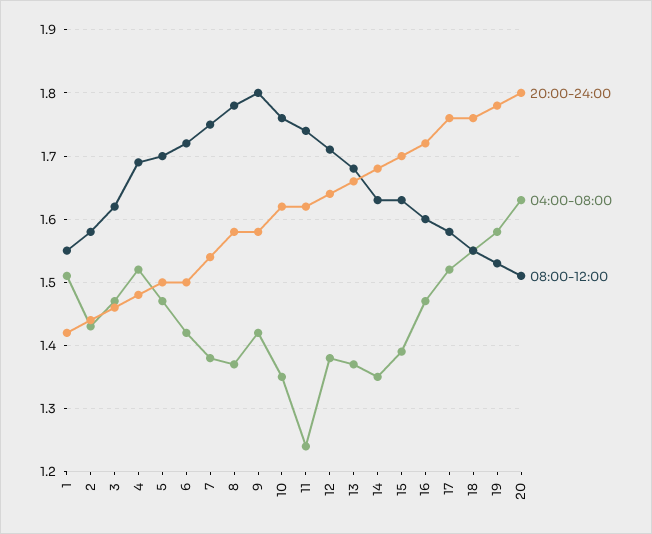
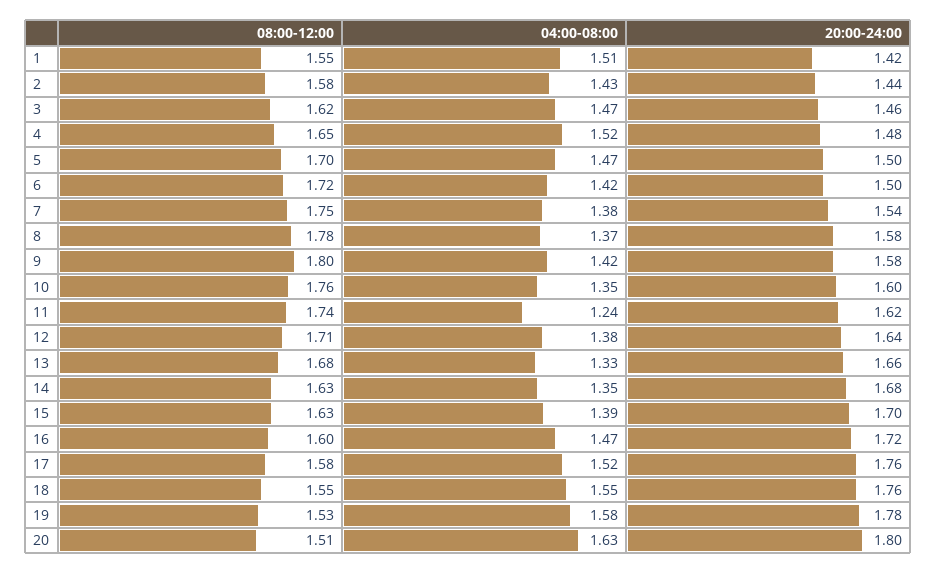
  {
    "20:00-24:00": {
      "1": 1.42,
      "2": 1.44,
      "3": 1.46,
      "4": 1.48,
      "5": 1.5,
      "6": 1.5,
      "7": 1.54,
      "8": 1.58,
      "9": 1.58,
-     "10": 1.62,
+     "10": 1.6,
      "11": 1.62,
      "12": 1.64,
      "13": 1.66,
      "14": 1.68,
      "15": 1.7,
      "16": 1.72,
      "17": 1.76,
      "18": 1.76,
      "19": 1.78,
      "20": 1.8
    },
    "04:00-08:00": {
      "1": 1.51,
      "2": 1.43,
      "3": 1.47,
      "4": 1.52,
      "5": 1.47,
      "6": 1.42,
      "7": 1.38,
      "8": 1.37,
      "9": 1.42,
      "10": 1.35,
      "11": 1.24,
      "12": 1.38,
-     "13": 1.37,
+     "13": 1.33,
      "14": 1.35,
      "15": 1.39,
      "16": 1.47,
      "17": 1.52,
      "18": 1.55,
      "19": 1.58,
      "20": 1.63
    },
    "08:00-12:00": {
      "1": 1.55,
      "2": 1.58,
      "3": 1.62,
-     "4": 1.69,
+     "4": 1.65,
      "5": 1.7,
      "6": 1.72,
      "7": 1.75,
      "8": 1.78,
      "9": 1.8,
      "10": 1.76,
      "11": 1.74,
      "12": 1.71,
      "13": 1.68,
      "14": 1.63,
      "15": 1.63,
      "16": 1.6,
      "17": 1.58,
      "18": 1.55,
      "19": 1.53,
      "20": 1.51
    }
  }

